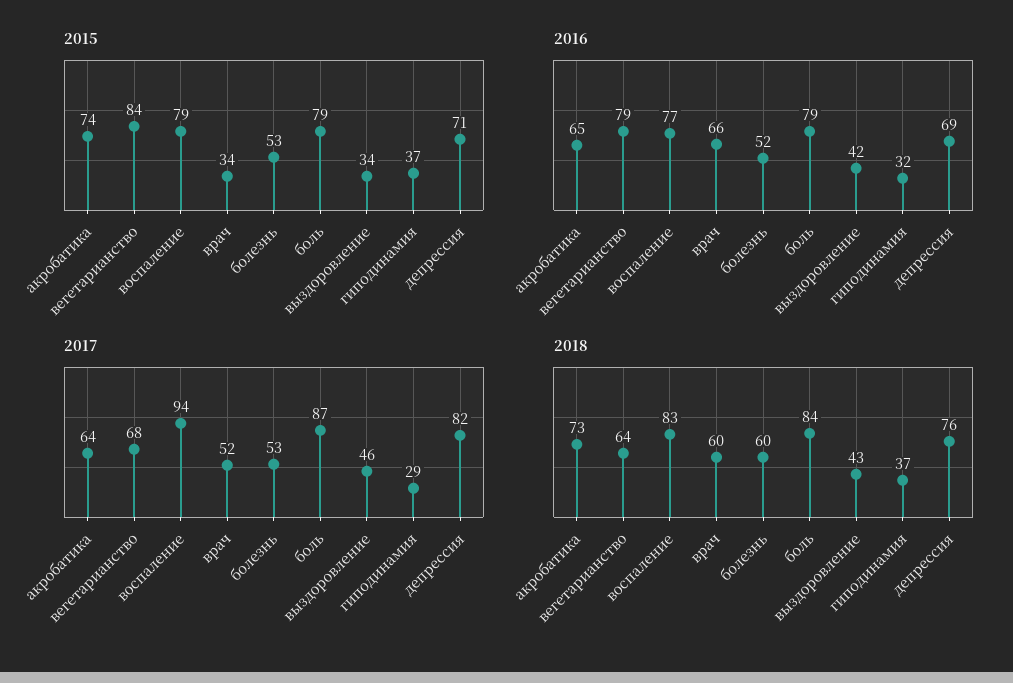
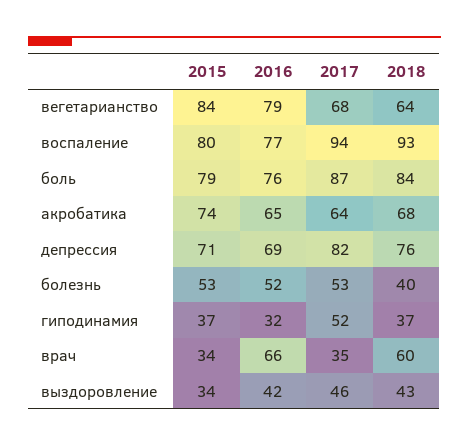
  {
    "2015": {
      "акробатика": 74,
      "вегетарианство": 84,
-     "воспаление": 79,
+     "воспаление": 80,
      "врач": 34,
      "болезнь": 53,
      "боль": 79,
      "выздоровление": 34,
      "гиподинамия": 37,
      "депрессия": 71
    },
    "2016": {
      "акробатика": 65,
      "вегетарианство": 79,
      "воспаление": 77,
      "врач": 66,
      "болезнь": 52,
-     "боль": 79,
+     "боль": 76,
      "выздоровление": 42,
      "гиподинамия": 32,
      "депрессия": 69
    },
    "2017": {
      "акробатика": 64,
      "вегетарианство": 68,
      "воспаление": 94,
-     "врач": 52,
+     "врач": 35,
      "болезнь": 53,
      "боль": 87,
      "выздоровление": 46,
-     "гиподинамия": 29,
+     "гиподинамия": 52,
      "депрессия": 82
    },
    "2018": {
-     "акробатика": 73,
+     "акробатика": 68,
      "вегетарианство": 64,
-     "воспаление": 83,
+     "воспаление": 93,
      "врач": 60,
-     "болезнь": 60,
+     "болезнь": 40,
      "боль": 84,
      "выздоровление": 43,
      "гиподинамия": 37,
      "депрессия": 76
    }
  }

